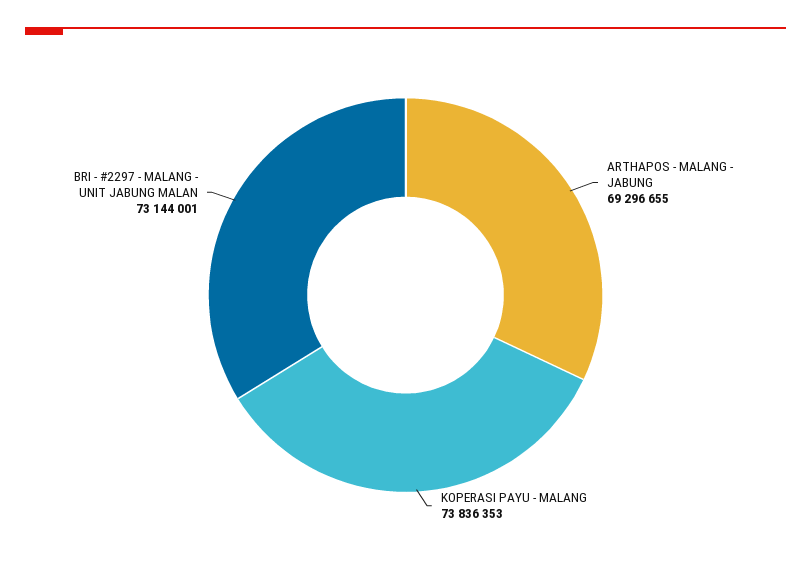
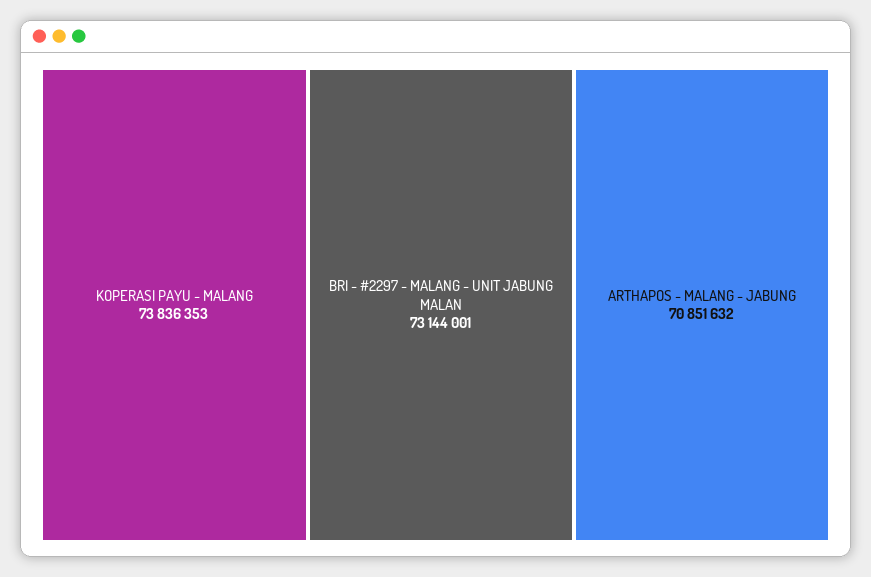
  {
-   "ARTHAPOS - MALANG - JABUNG": 69296655,
+   "ARTHAPOS - MALANG - JABUNG": 70851632,
    "KOPERASI PAYU - MALANG": 73836353,
    "BRI - #2297 - MALANG - UNIT JABUNG MALAN": 73144001
  }

